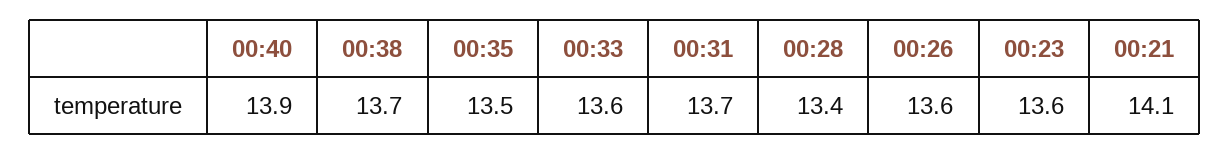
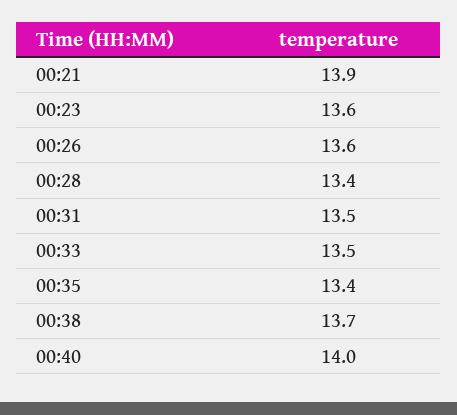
  {
-   "00:40": 13.9,
+   "00:40": 14,
    "00:38": 13.7,
-   "00:35": 13.5,
+   "00:35": 13.4,
-   "00:33": 13.6,
+   "00:33": 13.5,
-   "00:31": 13.7,
+   "00:31": 13.5,
    "00:28": 13.4,
    "00:26": 13.6,
    "00:23": 13.6,
-   "00:21": 14.1
+   "00:21": 13.9
  }

